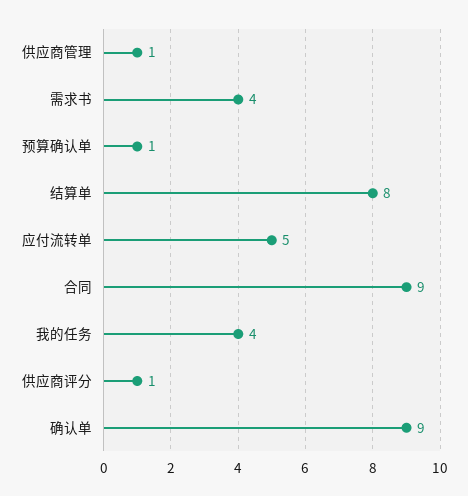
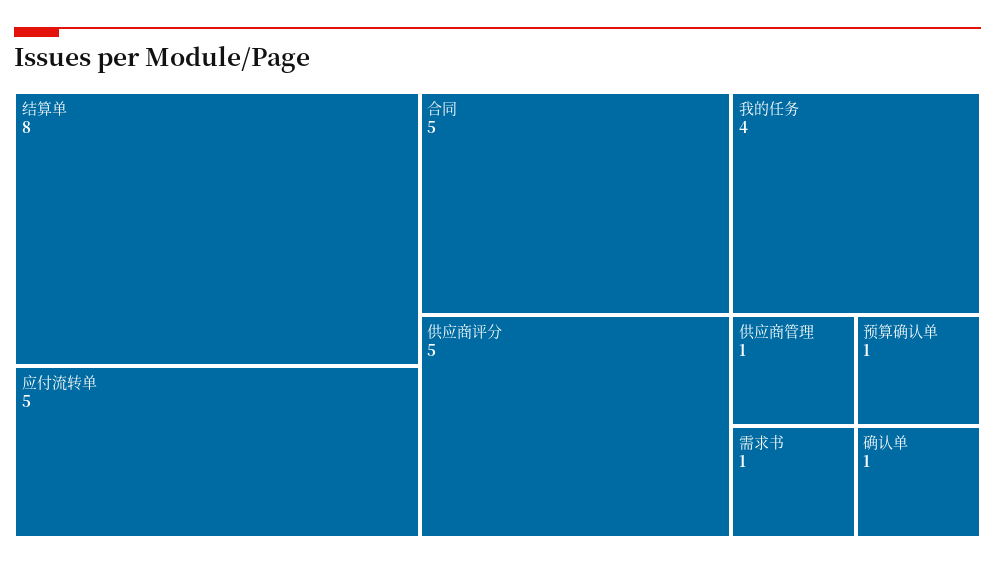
  {
    "供应商管理": 1,
-   "需求书": 4,
+   "需求书": 1,
    "预算确认单": 1,
    "结算单": 8,
    "应付流转单": 5,
-   "合同": 9,
+   "合同": 5,
    "我的任务": 4,
-   "供应商评分": 1,
+   "供应商评分": 5,
-   "确认单": 9
+   "确认单": 1
  }

